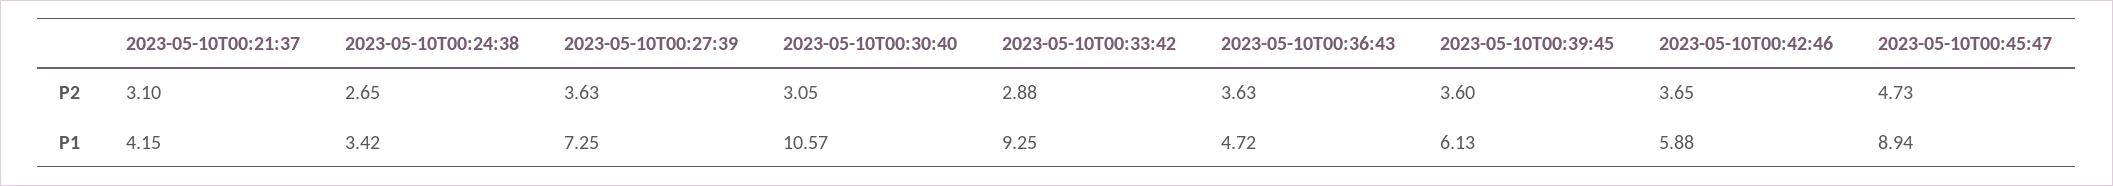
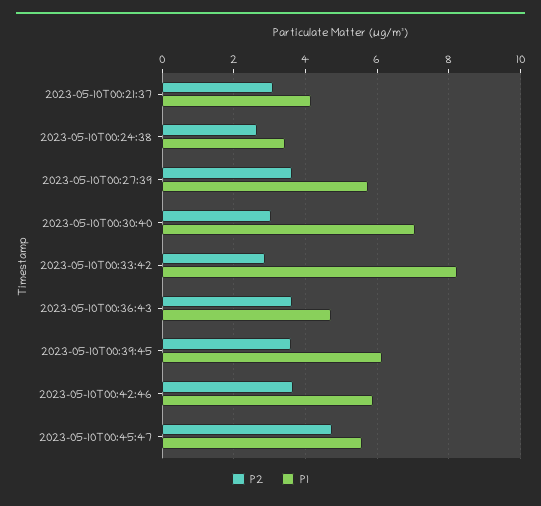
  {
    "P2": {
      "2023-05-10T00:21:37": 3.1,
      "2023-05-10T00:24:38": 2.65,
      "2023-05-10T00:27:39": 3.63,
      "2023-05-10T00:30:40": 3.05,
      "2023-05-10T00:33:42": 2.88,
      "2023-05-10T00:36:43": 3.63,
      "2023-05-10T00:39:45": 3.6,
      "2023-05-10T00:42:46": 3.65,
      "2023-05-10T00:45:47": 4.73
    },
    "P1": {
      "2023-05-10T00:21:37": 4.15,
      "2023-05-10T00:24:38": 3.42,
-     "2023-05-10T00:27:39": 7.25,
+     "2023-05-10T00:27:39": 5.8,
-     "2023-05-10T00:30:40": 10.57,
+     "2023-05-10T00:30:40": 7,
-     "2023-05-10T00:33:42": 9.25,
+     "2023-05-10T00:33:42": 8.2,
      "2023-05-10T00:36:43": 4.72,
      "2023-05-10T00:39:45": 6.13,
      "2023-05-10T00:42:46": 5.88,
-     "2023-05-10T00:45:47": 8.94
+     "2023-05-10T00:45:47": 5.6
    }
  }

